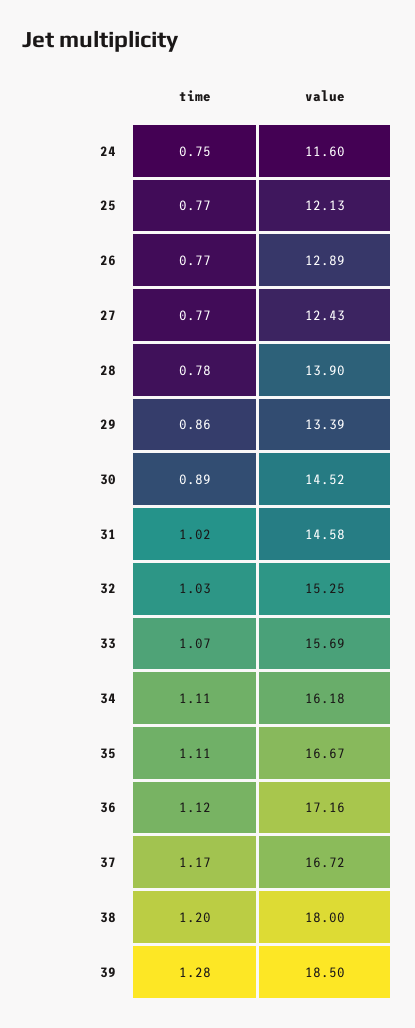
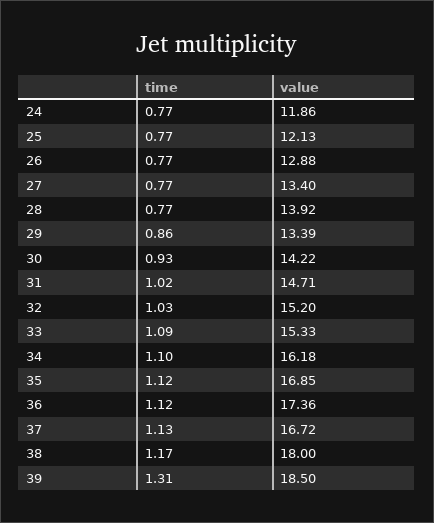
  {
    "time": {
-     "24": 0.75,
+     "24": 0.77,
      "25": 0.77,
      "26": 0.77,
      "27": 0.77,
-     "28": 0.78,
+     "28": 0.77,
      "29": 0.86,
-     "30": 0.89,
+     "30": 0.93,
      "31": 1.02,
      "32": 1.03,
-     "33": 1.07,
+     "33": 1.09,
-     "34": 1.11,
+     "34": 1.1,
-     "35": 1.11,
+     "35": 1.12,
      "36": 1.12,
-     "37": 1.17,
+     "37": 1.13,
-     "38": 1.2,
+     "38": 1.17,
-     "39": 1.28
+     "39": 1.31
    },
    "value": {
-     "24": 11.6,
+     "24": 11.86,
      "25": 12.13,
-     "26": 12.89,
+     "26": 12.88,
-     "27": 12.43,
+     "27": 13.4,
-     "28": 13.9,
+     "28": 13.92,
      "29": 13.39,
-     "30": 14.52,
+     "30": 14.22,
-     "31": 14.58,
+     "31": 14.71,
-     "32": 15.25,
+     "32": 15.2,
-     "33": 15.69,
+     "33": 15.33,
      "34": 16.18,
-     "35": 16.67,
+     "35": 16.85,
-     "36": 17.16,
+     "36": 17.36,
      "37": 16.72,
      "38": 18,
      "39": 18.5
    }
  }

